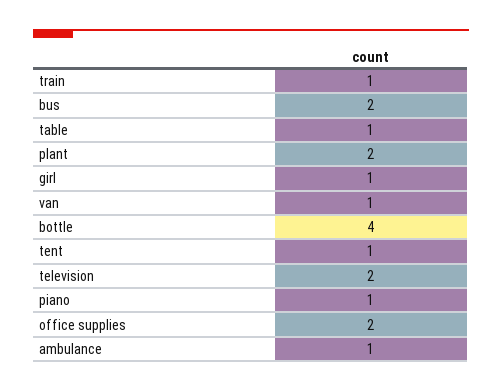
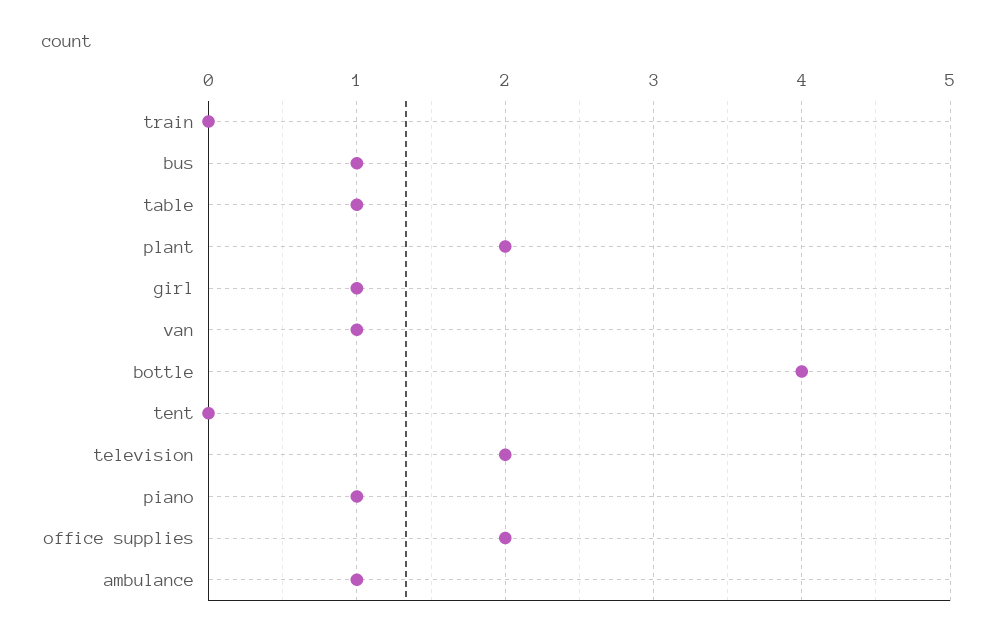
  {
-   "train": 1,
+   "train": 0,
-   "bus": 2,
+   "bus": 1,
    "table": 1,
    "plant": 2,
    "girl": 1,
    "van": 1,
    "bottle": 4,
-   "tent": 1,
+   "tent": 0,
    "television": 2,
    "piano": 1,
    "office supplies": 2,
    "ambulance": 1
  }

